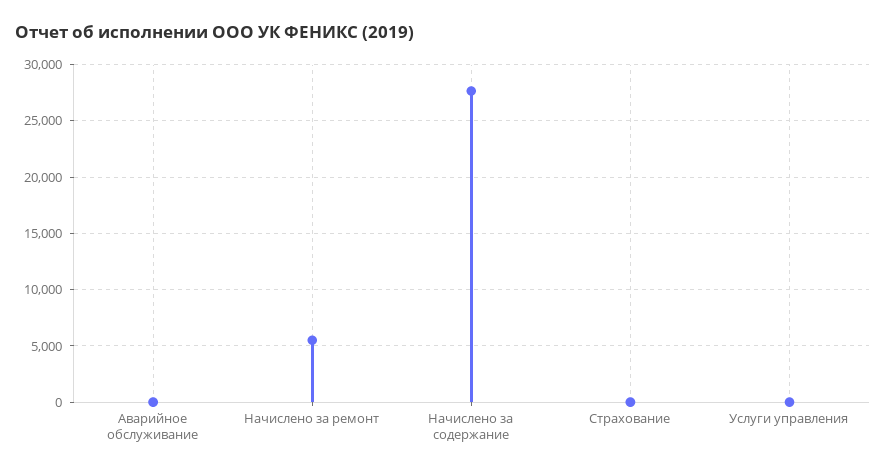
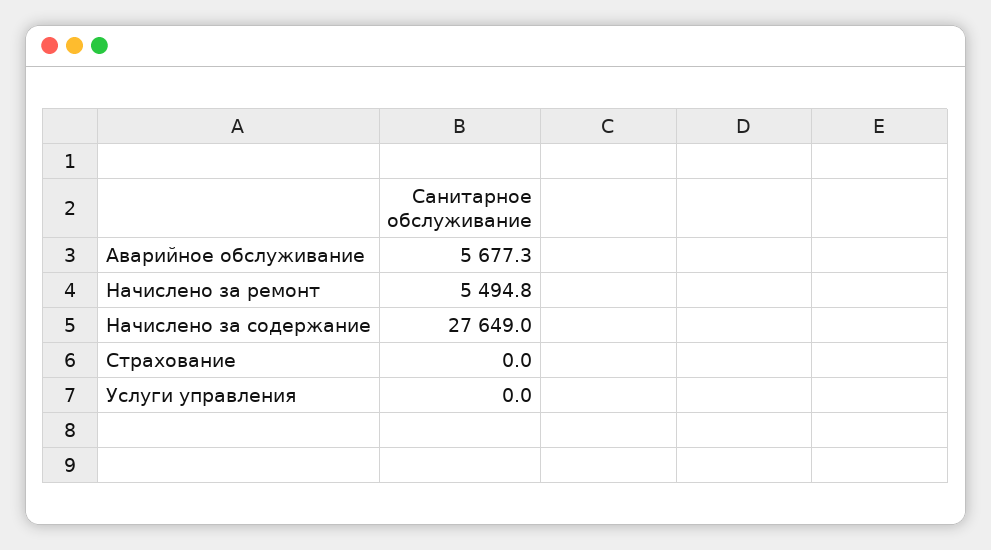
  {
-   "Аварийное обслуживание": 0,
+   "Аварийное обслуживание": 5677.3,
    "Начислено за ремонт": 5494.8,
    "Начислено за содержание": 27649,
    "Страхование": 0,
    "Услуги управления": 0
  }

